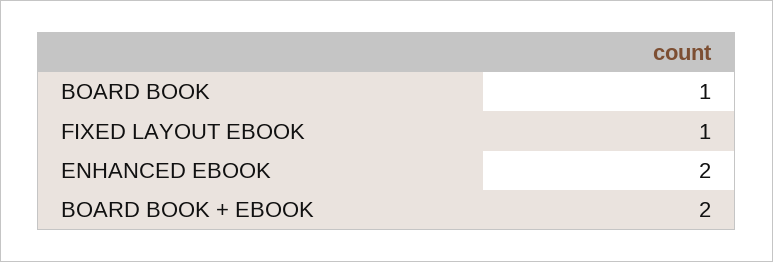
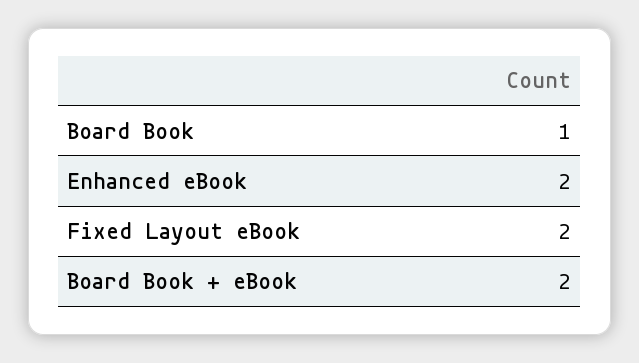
  {
    "BOARD BOOK": 1,
-   "FIXED LAYOUT EBOOK": 1,
+   "FIXED LAYOUT EBOOK": 2,
    "ENHANCED EBOOK": 2,
    "BOARD BOOK + EBOOK": 2
  }

